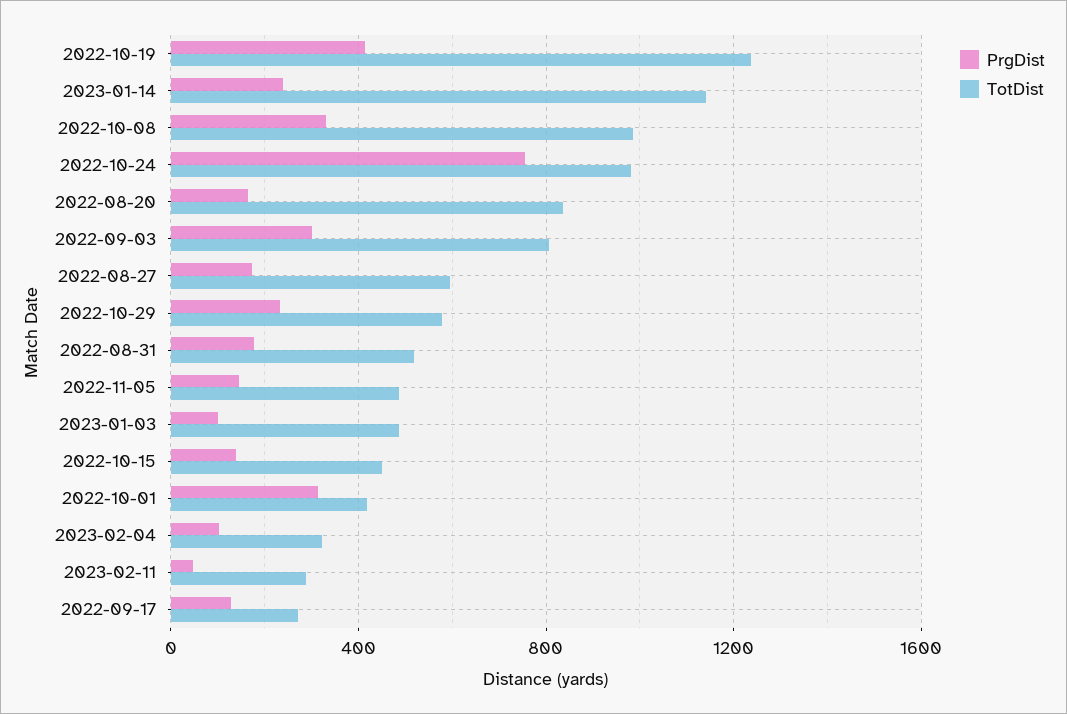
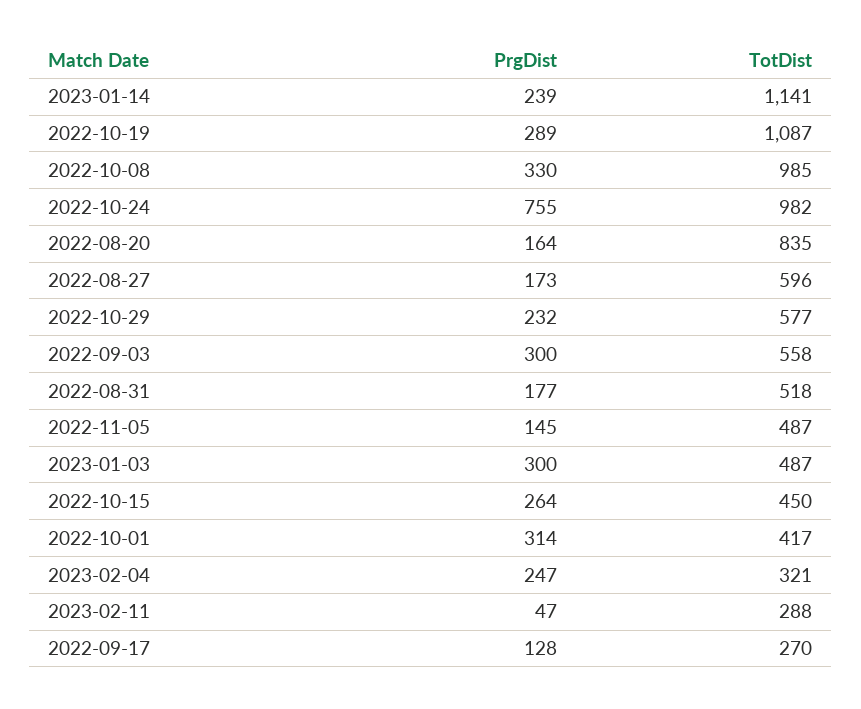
  {
    "PrgDist": {
-     "2022-10-19": 400,
+     "2022-10-19": 289,
      "2023-01-14": 239,
      "2022-10-08": 330,
      "2022-10-24": 755,
      "2022-08-20": 164,
      "2022-09-03": 300,
      "2022-08-27": 173,
      "2022-10-29": 232,
      "2022-08-31": 177,
      "2022-11-05": 145,
-     "2023-01-03": 100,
+     "2023-01-03": 300,
-     "2022-10-15": 150,
+     "2022-10-15": 264,
      "2022-10-01": 314,
-     "2023-02-04": 100,
+     "2023-02-04": 247,
      "2023-02-11": 47,
      "2022-09-17": 128
    },
    "TotDist": {
-     "2022-10-19": 1250,
+     "2022-10-19": 1087,
      "2023-01-14": 1141,
      "2022-10-08": 985,
      "2022-10-24": 982,
      "2022-08-20": 835,
-     "2022-09-03": 800,
+     "2022-09-03": 558,
      "2022-08-27": 596,
      "2022-10-29": 577,
      "2022-08-31": 518,
      "2022-11-05": 487,
      "2023-01-03": 487,
      "2022-10-15": 450,
      "2022-10-01": 417,
      "2023-02-04": 321,
      "2023-02-11": 288,
      "2022-09-17": 270
    }
  }

